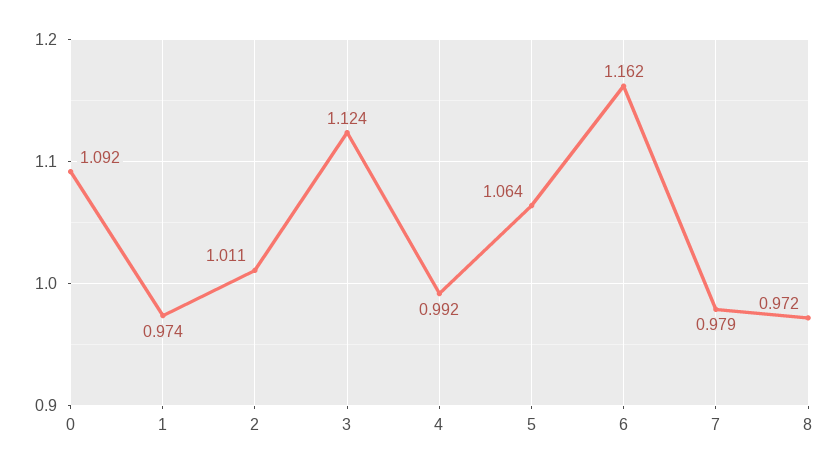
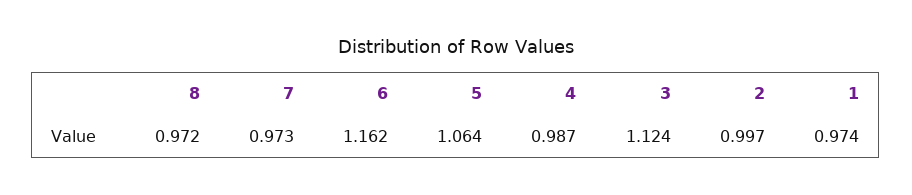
  {
-   "0": 1.092,
    "1": 0.974,
-   "2": 1.011,
+   "2": 0.997,
    "3": 1.124,
-   "4": 0.992,
+   "4": 0.987,
    "5": 1.064,
    "6": 1.162,
-   "7": 0.979,
+   "7": 0.973,
    "8": 0.972
  }

